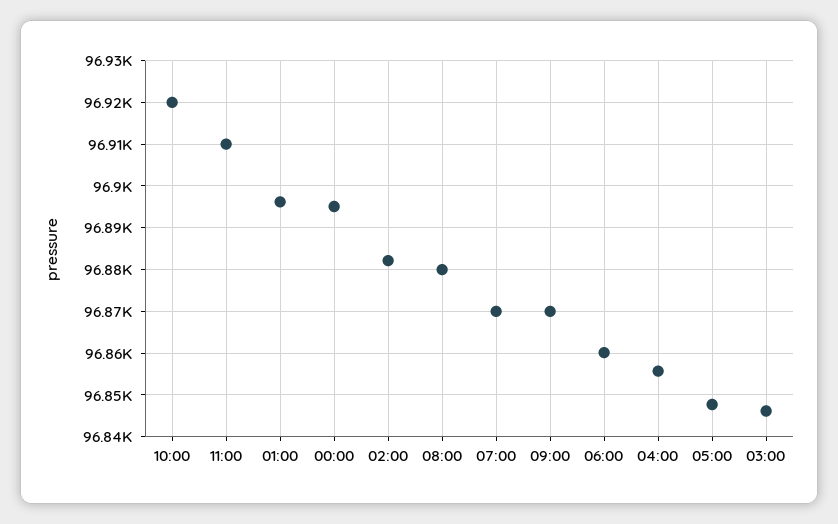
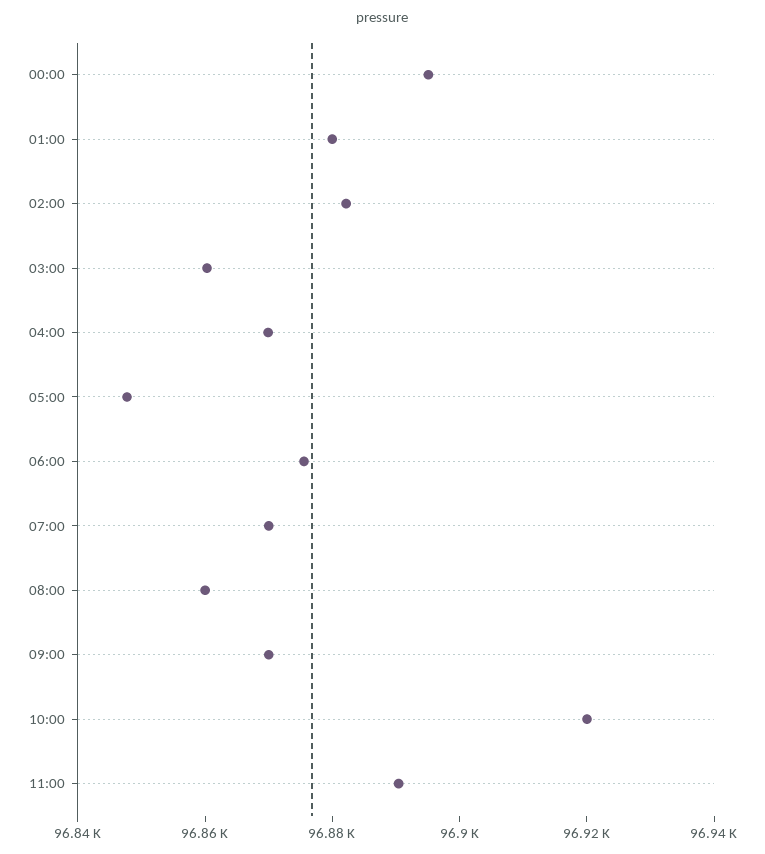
  {
    "10:00": 96920,
-   "11:00": 96910,
+   "11:00": 96890,
-   "01:00": 96896,
+   "01:00": 96880,
    "00:00": 96896,
    "02:00": 96882,
-   "08:00": 96880,
+   "08:00": 96860,
    "07:00": 96870,
    "09:00": 96870,
-   "06:00": 96860,
+   "06:00": 96875,
-   "04:00": 96856,
+   "04:00": 96870,
    "05:00": 96848,
-   "03:00": 96846
+   "03:00": 96860
  }

